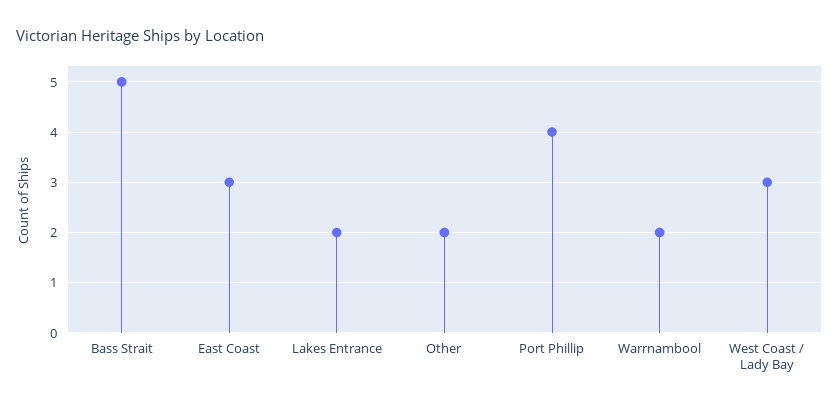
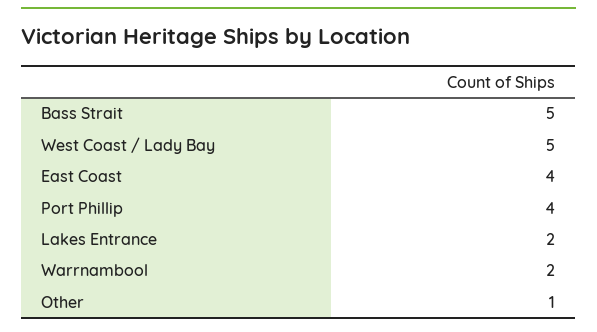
  {
    "Bass Strait": 5,
-   "East Coast": 3,
+   "East Coast": 4,
    "Lakes Entrance": 2,
-   "Other": 2,
+   "Other": 1,
    "Port Phillip": 4,
    "Warrnambool": 2,
-   "West Coast / Lady Bay": 3
+   "West Coast / Lady Bay": 5
  }

